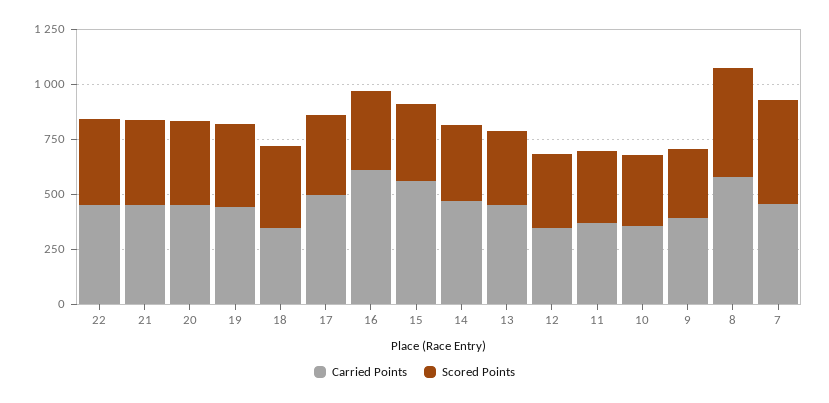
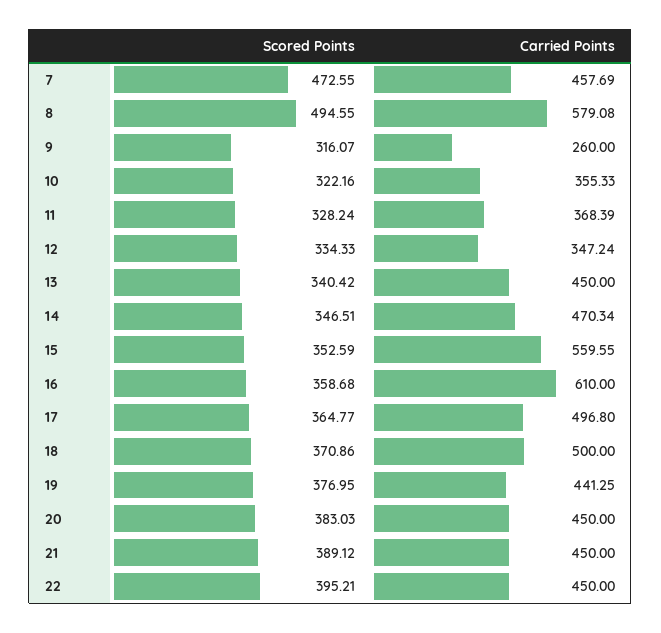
  {
    "Carried Points": {
      "22": 450,
      "21": 450,
      "20": 450,
      "19": 441.25,
-     "18": 350,
+     "18": 500,
      "17": 496.8,
      "16": 610,
      "15": 559.55,
      "14": 470.34,
      "13": 450,
      "12": 347.24,
      "11": 368.39,
      "10": 355.33,
-     "9": 400,
+     "9": 260,
      "8": 579.08,
      "7": 457.69
    },
    "Scored Points": {
      "22": 395.21,
      "21": 389.12,
      "20": 383.03,
      "19": 376.95,
      "18": 370.86,
      "17": 364.77,
      "16": 358.68,
      "15": 352.59,
      "14": 346.51,
      "13": 340.42,
      "12": 334.33,
      "11": 328.24,
      "10": 322.16,
      "9": 316.07,
      "8": 494.55,
      "7": 472.55
    }
  }

